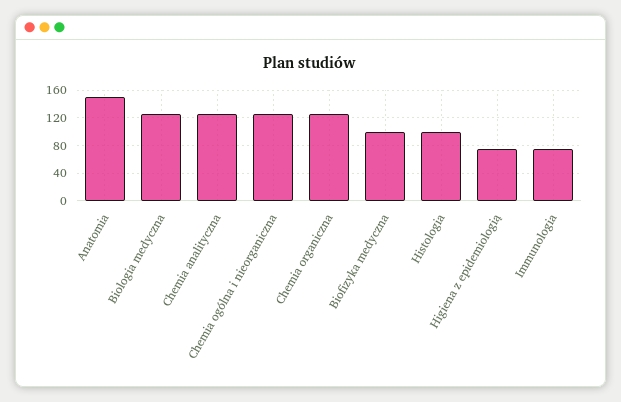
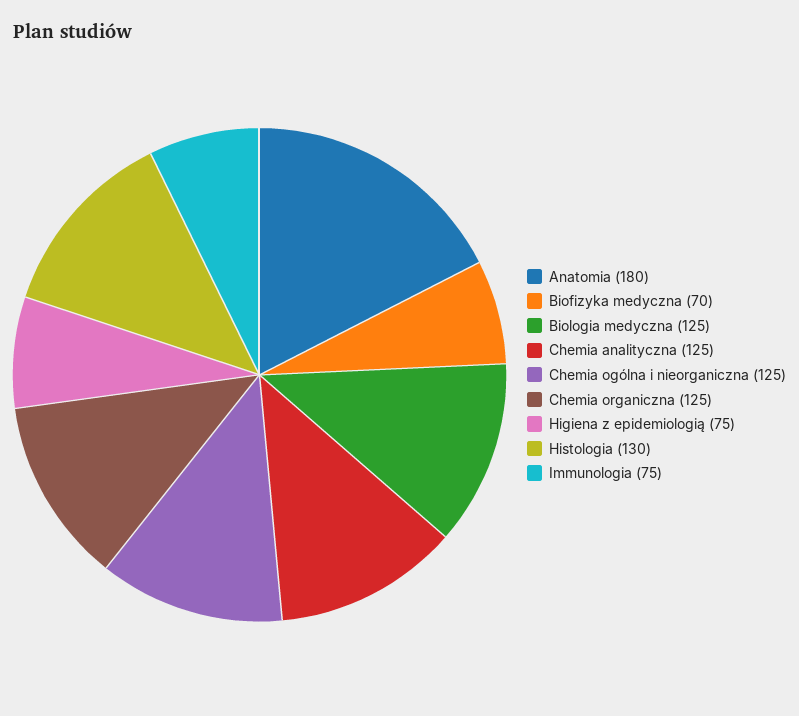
  {
-   "Anatomia": 150,
+   "Anatomia": 180,
    "Biologia medyczna": 125,
    "Chemia analityczna": 125,
    "Chemia ogólna i nieorganiczna": 125,
    "Chemia organiczna": 125,
-   "Biofizyka medyczna": 100,
+   "Biofizyka medyczna": 70,
-   "Histologia": 100,
+   "Histologia": 130,
    "Higiena z epidemiologią": 75,
    "Immunologia": 75
  }

